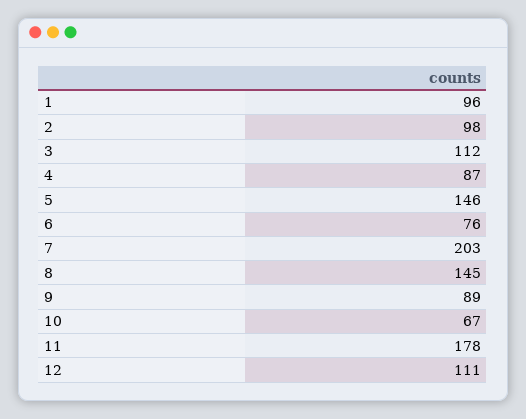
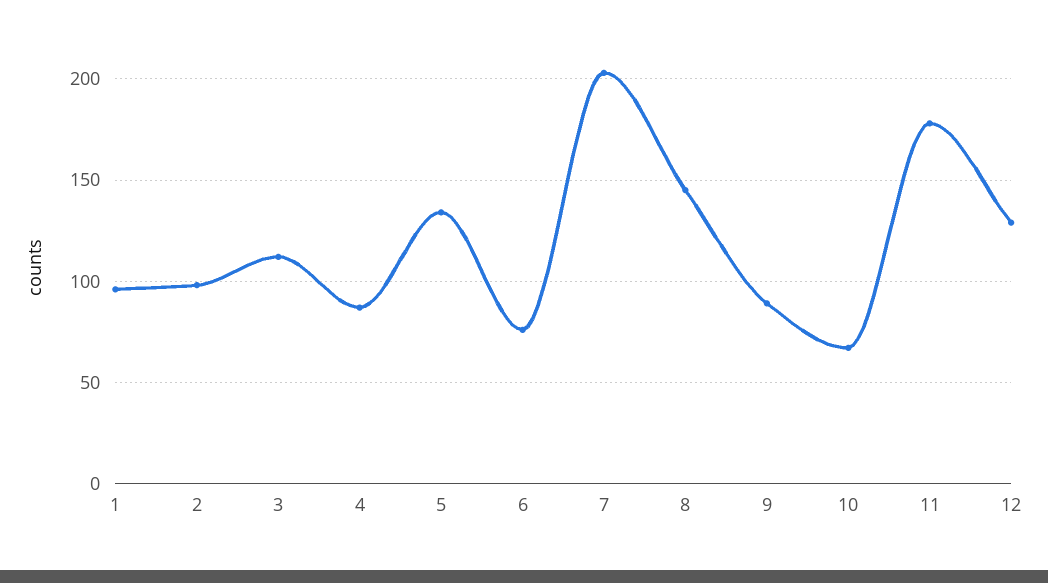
  {
    "1": 96,
    "2": 98,
    "3": 112,
    "4": 87,
-   "5": 146,
+   "5": 135,
    "6": 76,
    "7": 203,
    "8": 145,
    "9": 89,
    "10": 67,
    "11": 178,
-   "12": 111
+   "12": 130
  }

